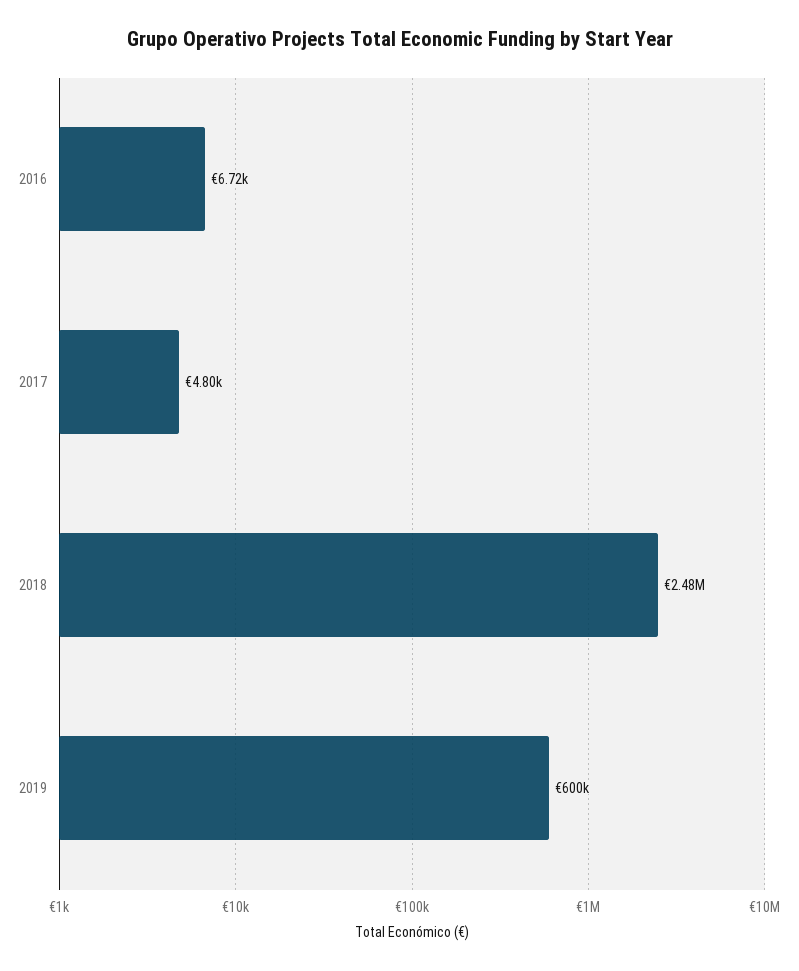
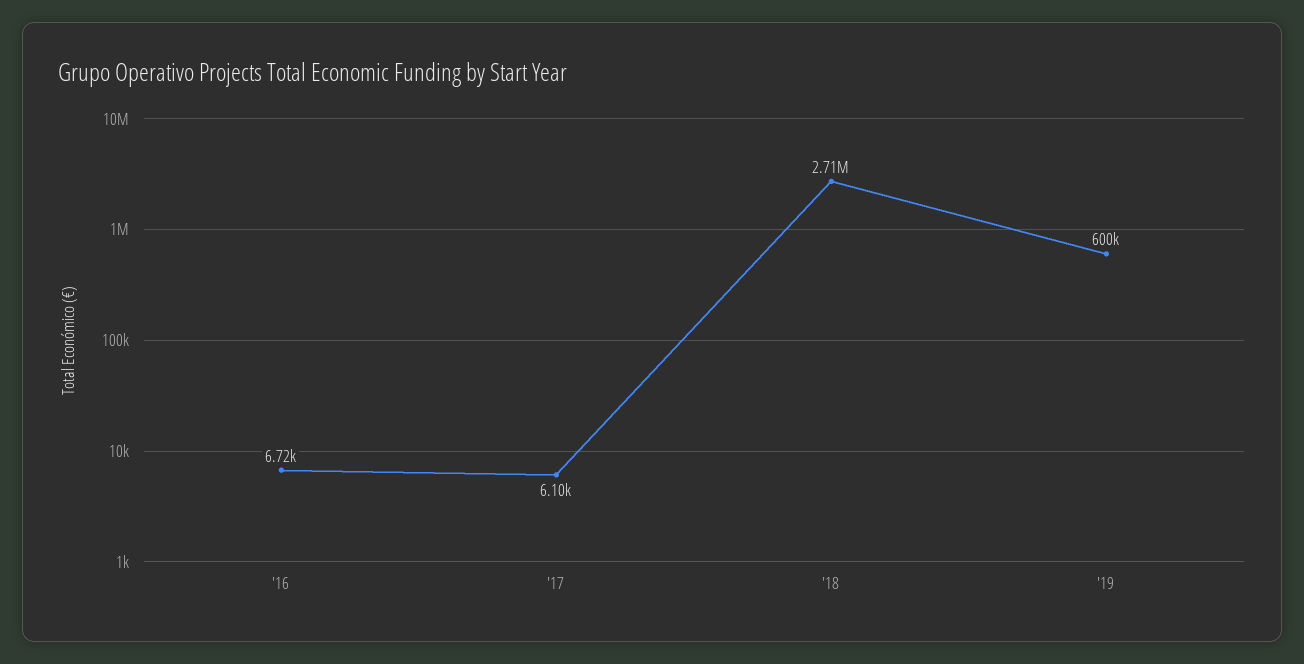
  {
    "2016": 6720,
-   "2017": 4800,
+   "2017": 6100,
-   "2018": 2480000,
+   "2018": 2710000,
    "2019": 600000
  }

